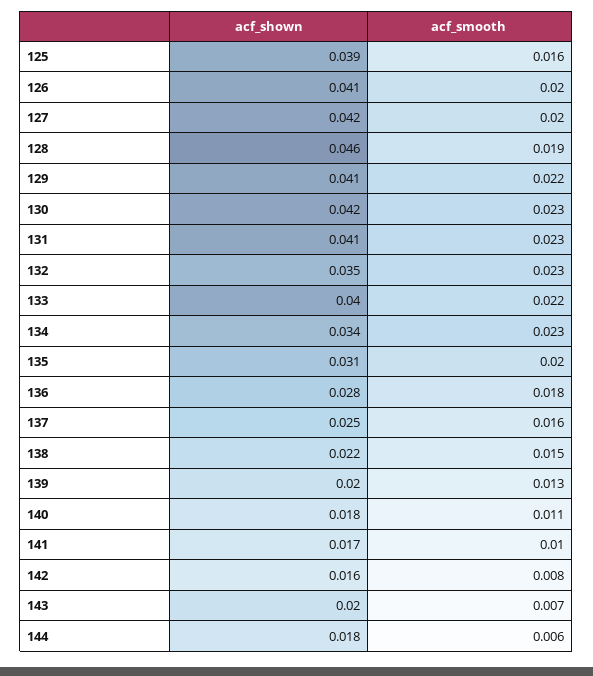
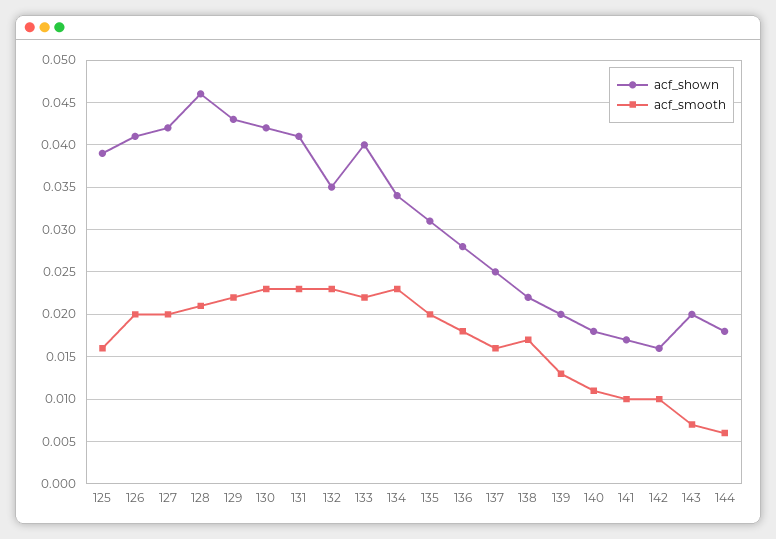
  {
    "acf_shown": {
      "125": 0.039,
      "126": 0.041,
      "127": 0.042,
      "128": 0.046,
-     "129": 0.041,
+     "129": 0.043,
      "130": 0.042,
      "131": 0.041,
      "132": 0.035,
      "133": 0.04,
      "134": 0.034,
      "135": 0.031,
      "136": 0.028,
      "137": 0.025,
      "138": 0.022,
      "139": 0.02,
      "140": 0.018,
      "141": 0.017,
      "142": 0.016,
      "143": 0.02,
      "144": 0.018
    },
    "acf_smooth": {
      "125": 0.016,
      "126": 0.02,
      "127": 0.02,
-     "128": 0.019,
+     "128": 0.021,
      "129": 0.022,
      "130": 0.023,
      "131": 0.023,
      "132": 0.023,
      "133": 0.022,
      "134": 0.023,
      "135": 0.02,
      "136": 0.018,
      "137": 0.016,
-     "138": 0.015,
+     "138": 0.017,
      "139": 0.013,
      "140": 0.011,
      "141": 0.01,
-     "142": 0.008,
+     "142": 0.01,
      "143": 0.007,
      "144": 0.006
    }
  }

